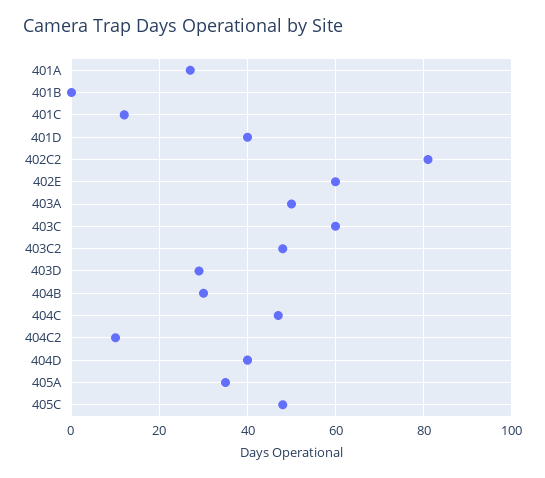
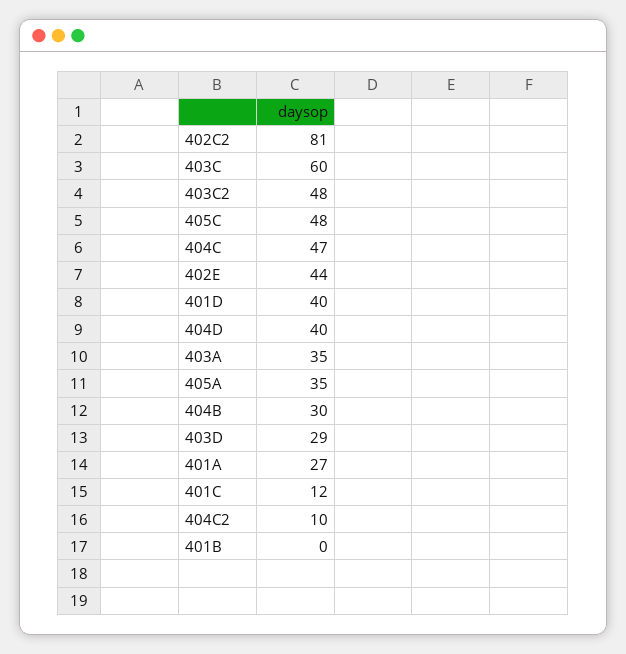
  {
    "401A": 27,
    "401B": 0,
    "401C": 12,
    "401D": 40,
    "402C2": 81,
-   "402E": 60,
+   "402E": 44,
-   "403A": 50,
+   "403A": 35,
    "403C": 60,
    "403C2": 48,
    "403D": 29,
    "404B": 30,
    "404C": 47,
    "404C2": 10,
    "404D": 40,
    "405A": 35,
    "405C": 48
  }

